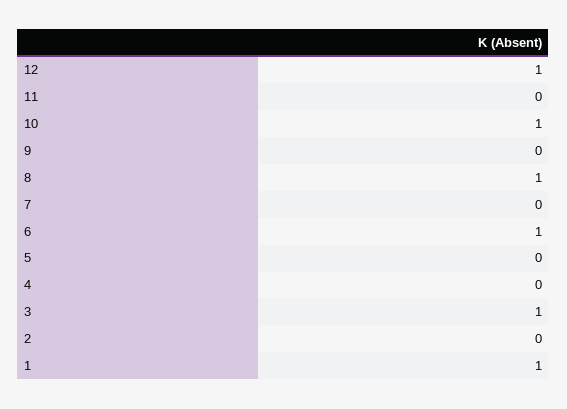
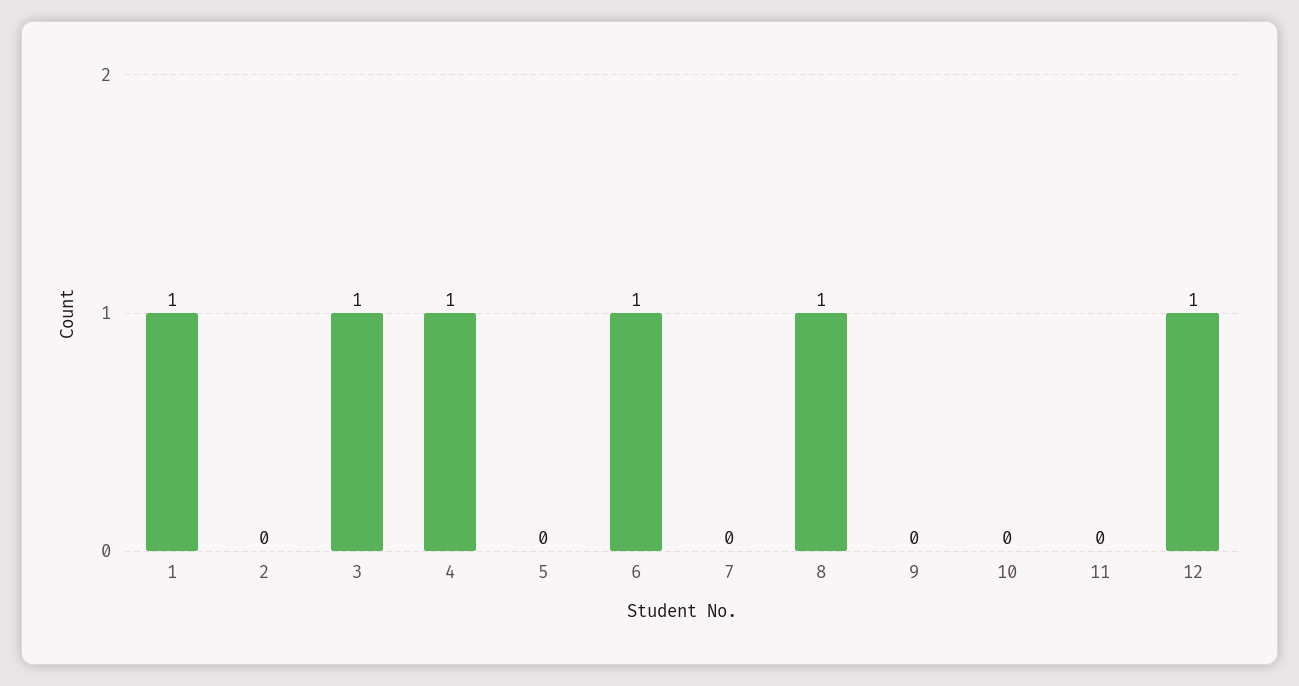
  {
    "12": 1,
    "11": 0,
-   "10": 1,
+   "10": 0,
    "9": 0,
    "8": 1,
    "7": 0,
    "6": 1,
    "5": 0,
-   "4": 0,
+   "4": 1,
    "3": 1,
    "2": 0,
    "1": 1
  }

